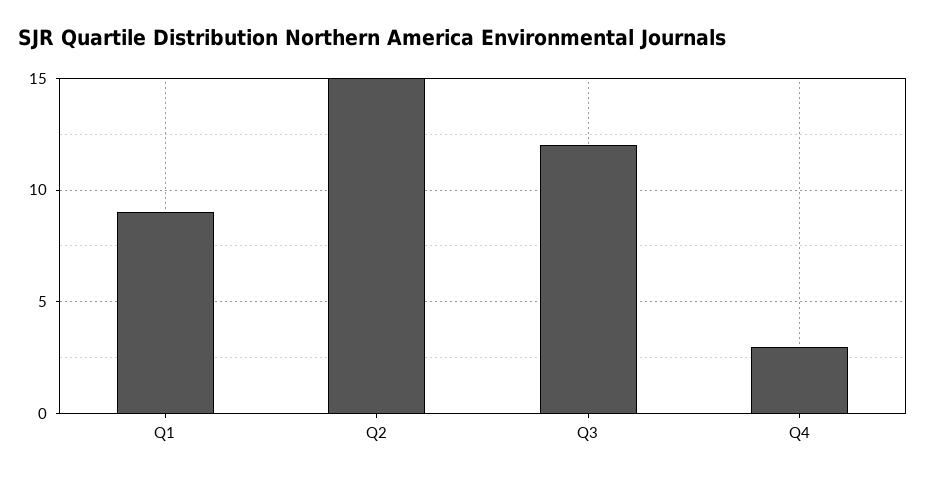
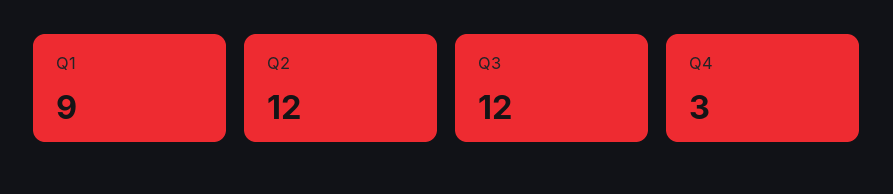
  {
    "Q1": 9,
-   "Q2": 15,
+   "Q2": 12,
    "Q3": 12,
    "Q4": 3
  }

